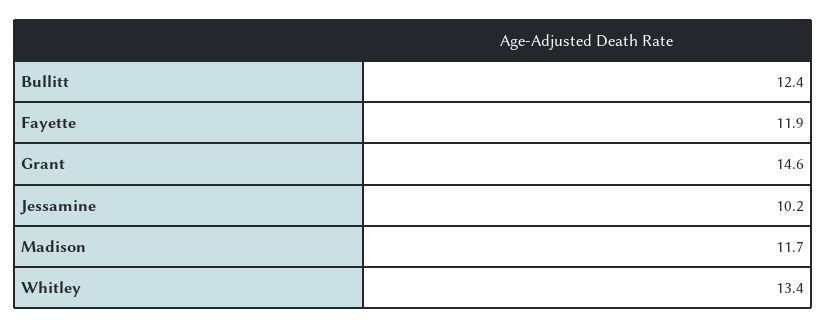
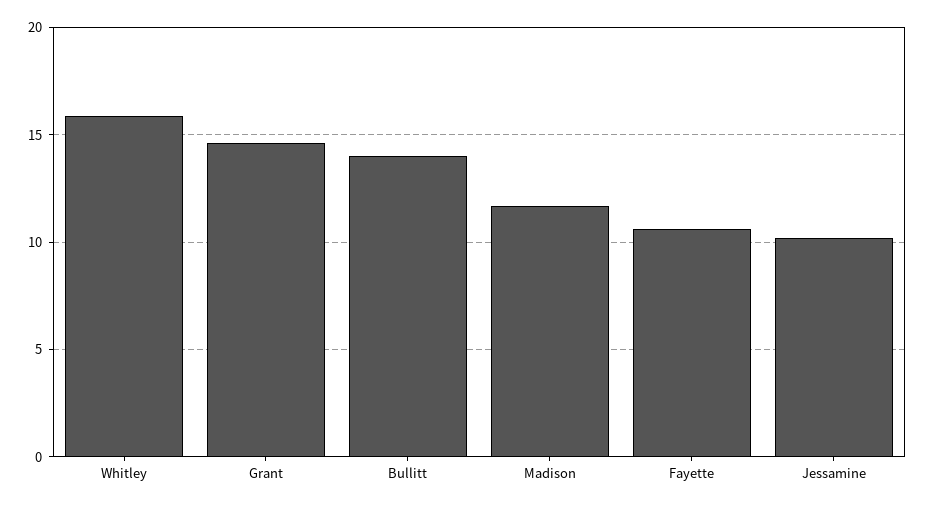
  {
-   "Bullitt": 12.4,
+   "Bullitt": 14,
-   "Fayette": 11.9,
+   "Fayette": 10.5,
    "Grant": 14.6,
    "Jessamine": 10.2,
    "Madison": 11.7,
-   "Whitley": 13.4
+   "Whitley": 16
  }

